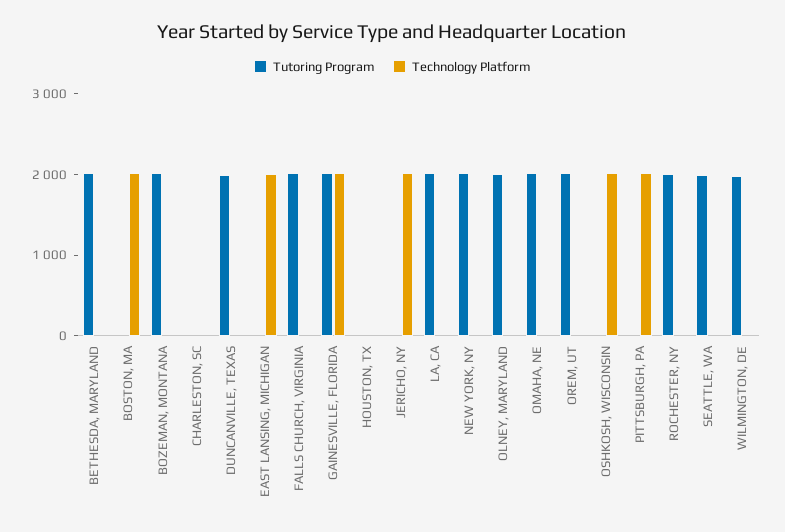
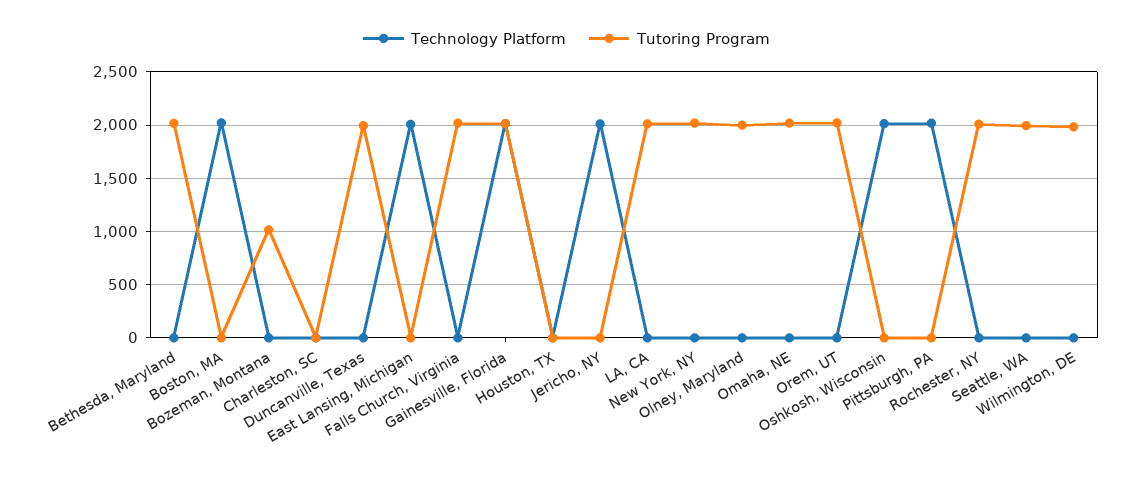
  {
    "Tutoring Program": {
      "BETHESDA, MARYLAND": 2000,
      "BOSTON, MA": 0,
-     "BOZEMAN, MONTANA": 2000,
+     "BOZEMAN, MONTANA": 1000,
      "CHARLESTON, SC": 0,
      "DUNCANVILLE, TEXAS": 2000,
      "EAST LANSING, MICHIGAN": 0,
      "FALLS CHURCH, VIRGINIA": 2000,
      "GAINESVILLE, FLORIDA": 2000,
      "HOUSTON, TX": 0,
      "JERICHO, NY": 0,
      "LA, CA": 2000,
      "NEW YORK, NY": 2000,
      "OLNEY, MARYLAND": 2000,
      "OMAHA, NE": 2000,
      "OREM, UT": 2000,
      "OSHKOSH, WISCONSIN": 0,
      "PITTSBURGH, PA": 0,
      "ROCHESTER, NY": 2000,
      "SEATTLE, WA": 2000,
      "WILMINGTON, DE": 2000
    },
    "Technology Platform": {
      "BETHESDA, MARYLAND": 0,
      "BOSTON, MA": 2000,
      "BOZEMAN, MONTANA": 0,
      "CHARLESTON, SC": 0,
      "DUNCANVILLE, TEXAS": 0,
      "EAST LANSING, MICHIGAN": 2000,
      "FALLS CHURCH, VIRGINIA": 0,
      "GAINESVILLE, FLORIDA": 2000,
      "HOUSTON, TX": 0,
      "JERICHO, NY": 2000,
      "LA, CA": 0,
      "NEW YORK, NY": 0,
      "OLNEY, MARYLAND": 0,
      "OMAHA, NE": 0,
      "OREM, UT": 0,
      "OSHKOSH, WISCONSIN": 2000,
      "PITTSBURGH, PA": 2000,
      "ROCHESTER, NY": 0,
      "SEATTLE, WA": 0,
      "WILMINGTON, DE": 0
    }
  }

